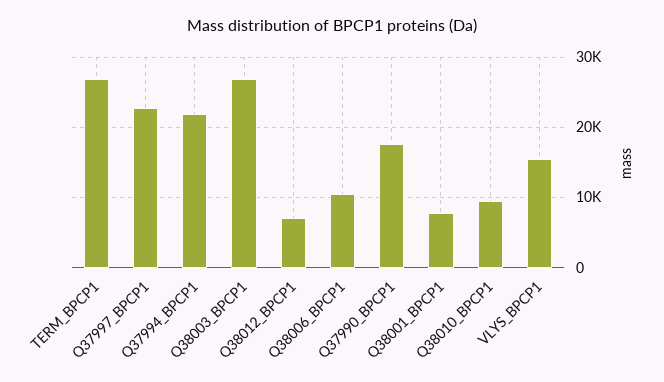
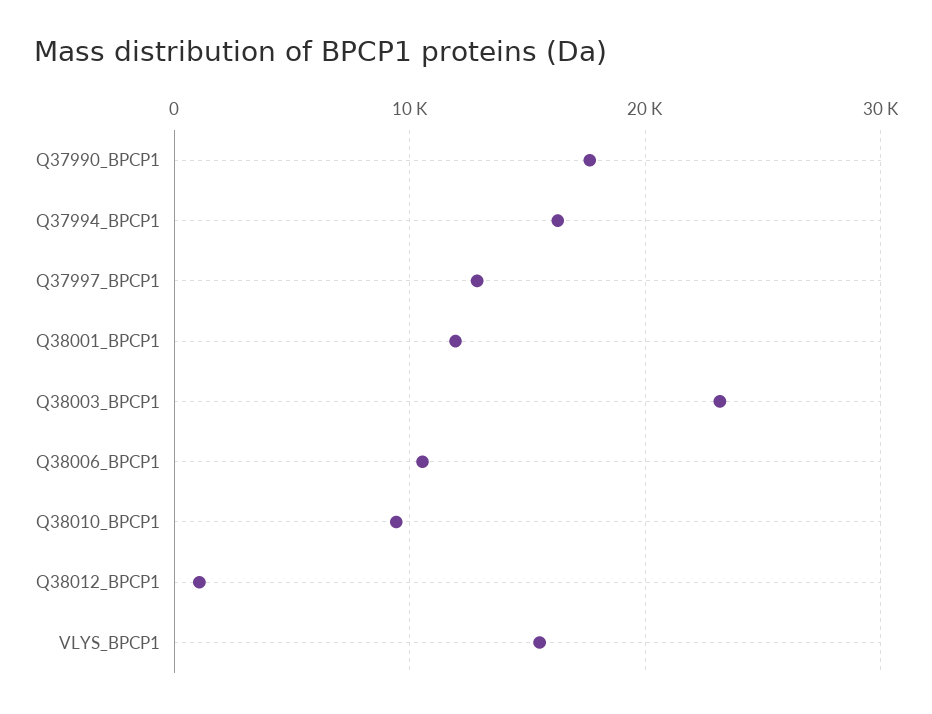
  {
-   "TERM_BPCP1": 27000,
-   "Q37997_BPCP1": 23000,
+   "Q37997_BPCP1": 13000,
-   "Q37994_BPCP1": 22000,
+   "Q37994_BPCP1": 16000,
-   "Q38003_BPCP1": 27000,
+   "Q38003_BPCP1": 23000,
-   "Q38012_BPCP1": 7000,
+   "Q38012_BPCP1": 1000,
    "Q38006_BPCP1": 11000,
    "Q37990_BPCP1": 18000,
-   "Q38001_BPCP1": 8000,
+   "Q38001_BPCP1": 12000,
    "Q38010_BPCP1": 9000,
    "VLYS_BPCP1": 16000
  }

